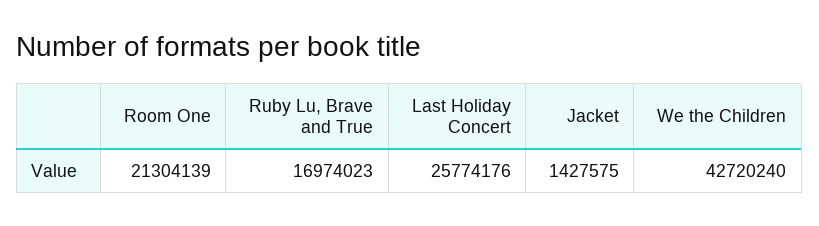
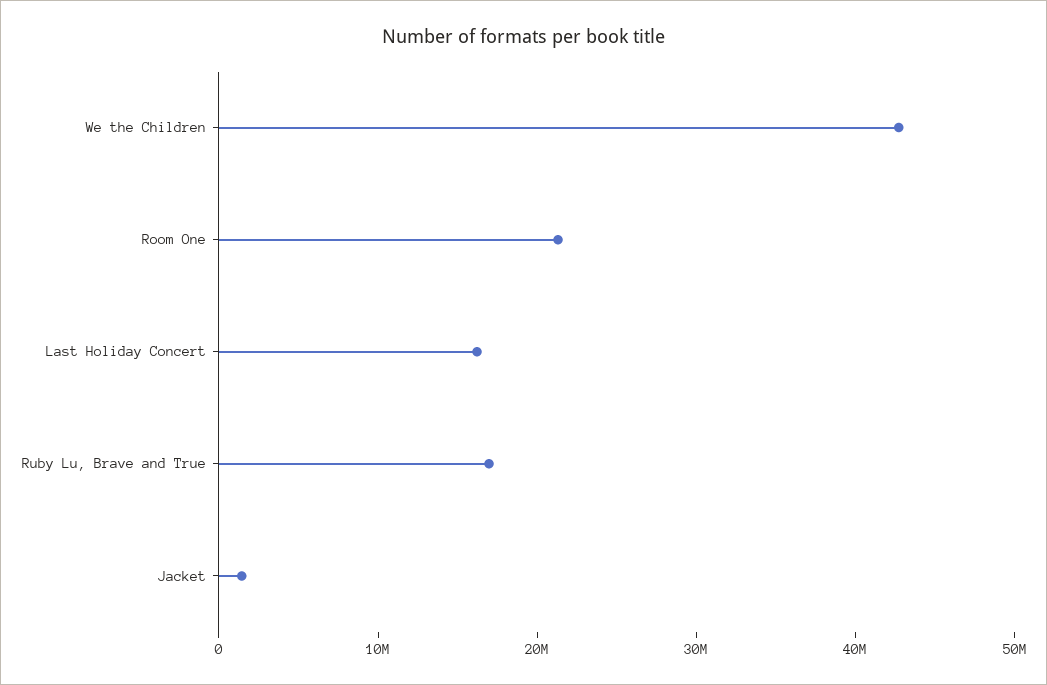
  {
    "Room One": 21304139,
    "Ruby Lu, Brave and True": 16974023,
-   "Last Holiday Concert": 25774176,
+   "Last Holiday Concert": 16000000,
    "Jacket": 1427575,
    "We the Children": 42720240
  }

